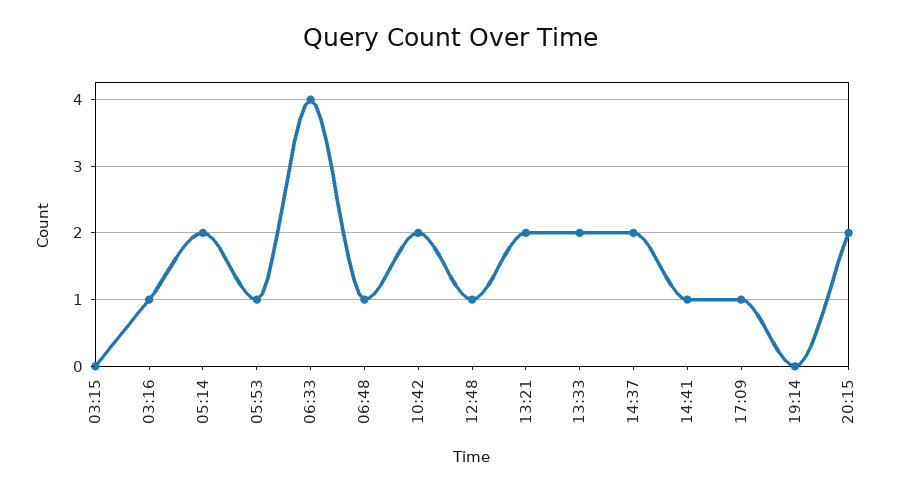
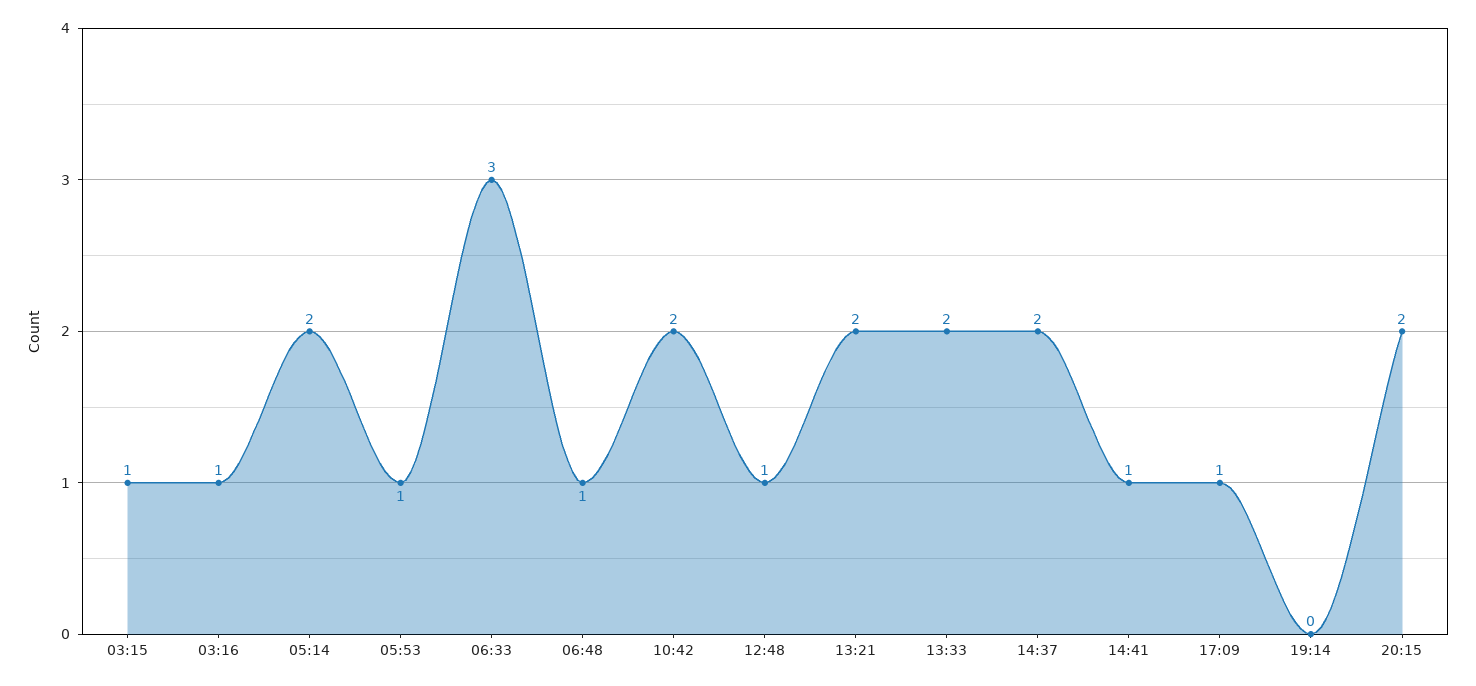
  {
-   "03:15": 0,
+   "03:15": 1,
    "03:16": 1,
    "05:14": 2,
    "05:53": 1,
-   "06:33": 4,
+   "06:33": 3,
    "06:48": 1,
    "10:42": 2,
    "12:48": 1,
    "13:21": 2,
    "13:33": 2,
    "14:37": 2,
    "14:41": 1,
    "17:09": 1,
    "19:14": 0,
    "20:15": 2
  }

